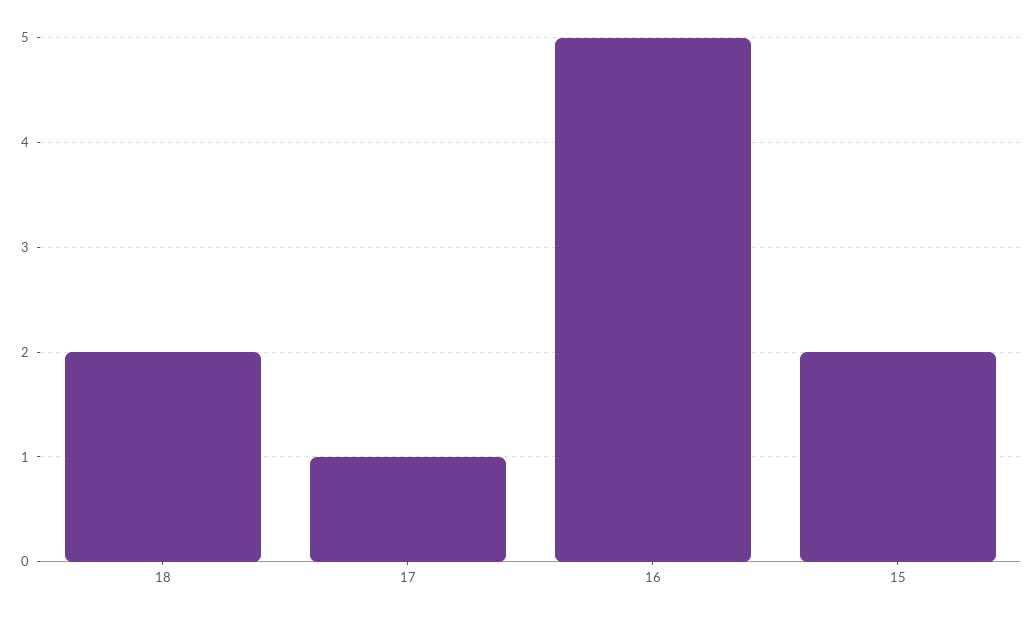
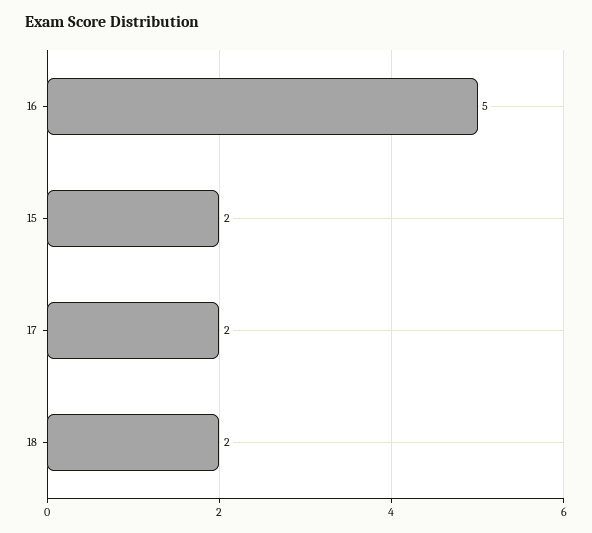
  {
    "18": 2,
-   "17": 1,
+   "17": 2,
    "16": 5,
    "15": 2
  }

